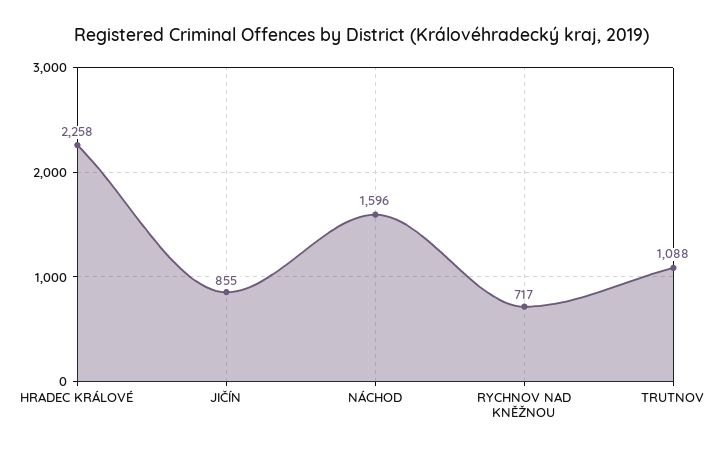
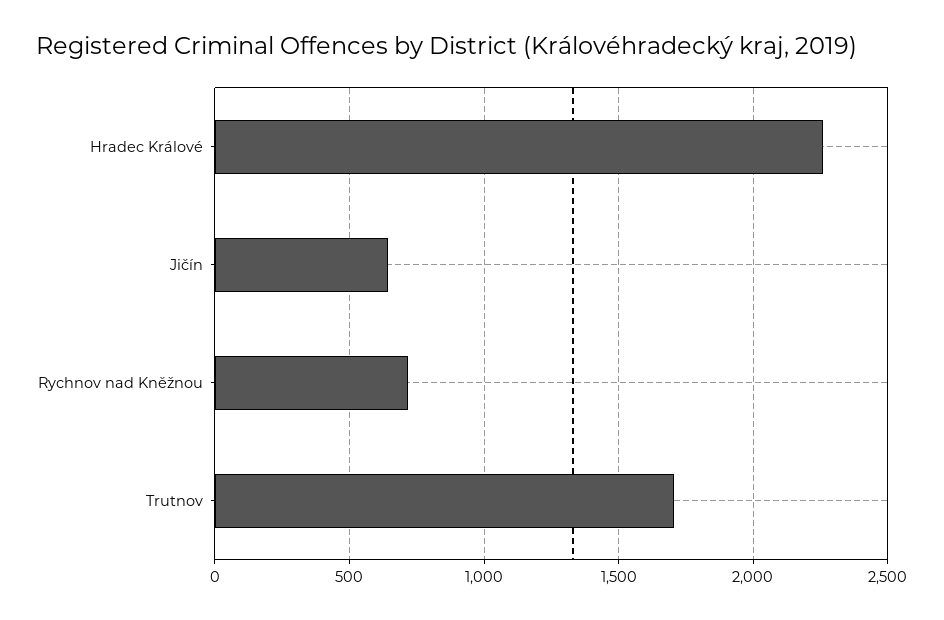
  {
    "HRADEC KRÁLOVÉ": 2258,
-   "JIČÍN": 855,
+   "JIČÍN": 650,
-   "NÁCHOD": 1596,
    "RYCHNOV NAD KNĚŽNOU": 717,
-   "TRUTNOV": 1088
+   "TRUTNOV": 1700
  }

